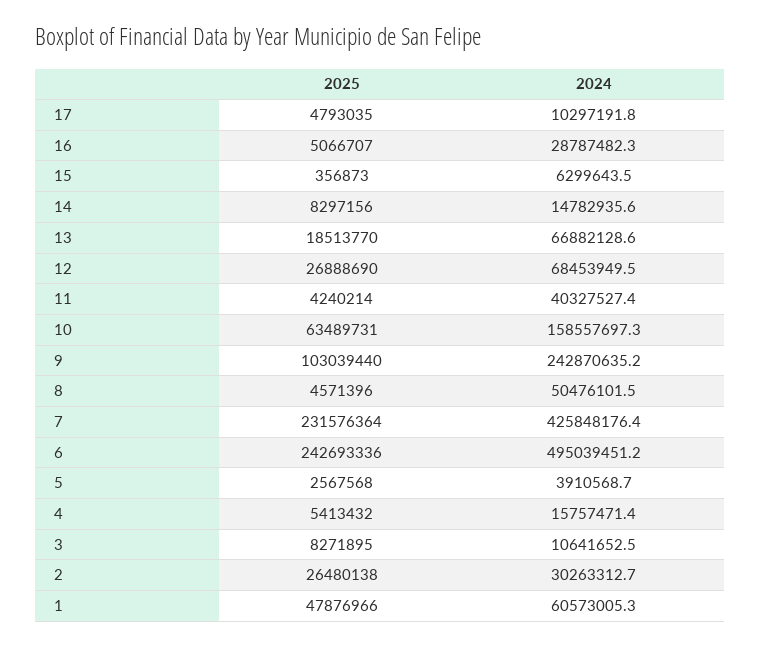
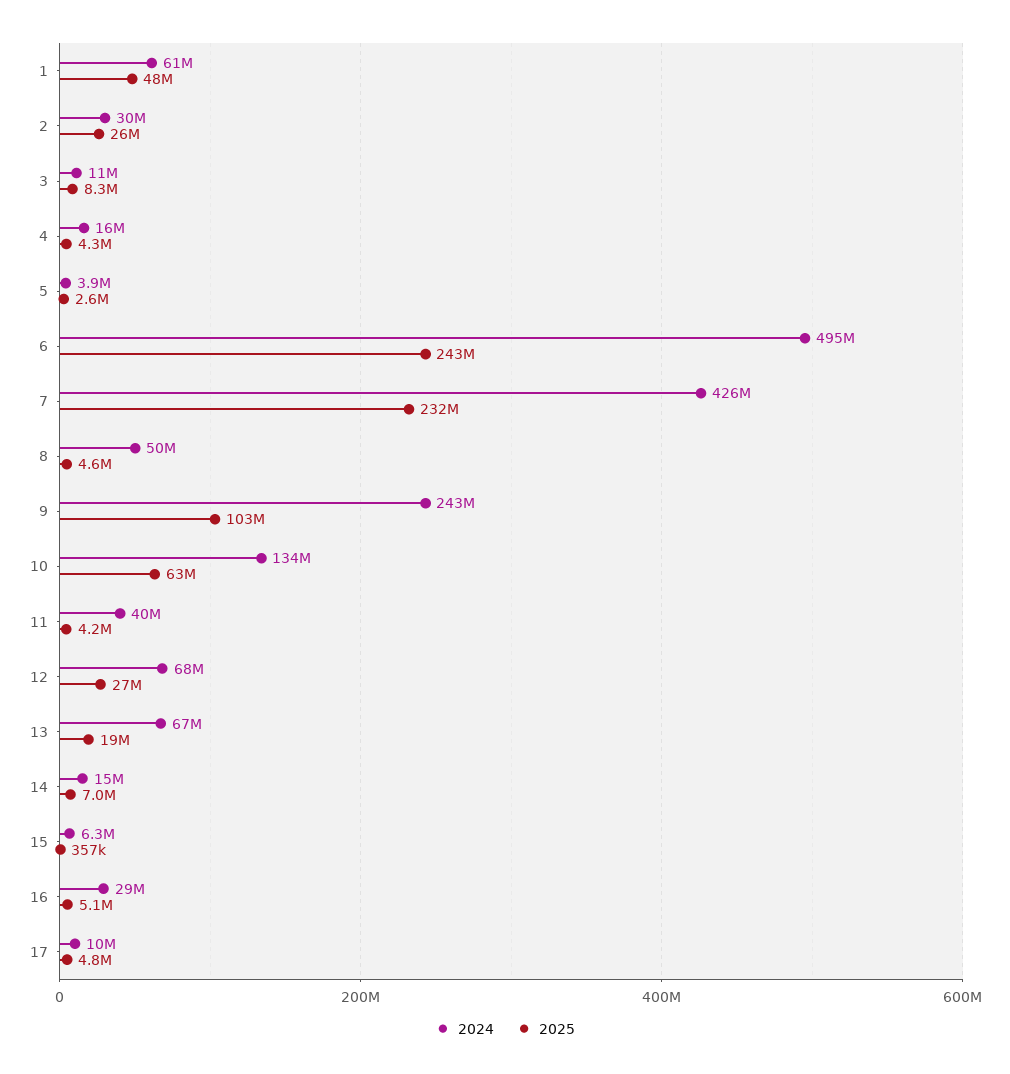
  {
    "2025": {
      "17": 4793035,
      "16": 5066707,
      "15": 356873,
-     "14": 8297156,
+     "14": 7000000,
      "13": 18513770,
      "12": 26888690,
      "11": 4240214,
      "10": 63489731,
      "9": 103039440,
      "8": 4571396,
      "7": 231576364,
      "6": 242693336,
      "5": 2567568,
-     "4": 5413432,
+     "4": 4300000,
      "3": 8271895,
      "2": 26480138,
      "1": 47876966
    },
    "2024": {
      "17": 10297191.8,
      "16": 28787482.3,
      "15": 6299643.5,
      "14": 14782935.6,
      "13": 66882128.6,
      "12": 68453949.5,
      "11": 40327527.4,
-     "10": 158557697.3,
+     "10": 134000000,
      "9": 242870635.2,
      "8": 50476101.5,
      "7": 425848176.4,
      "6": 495039451.2,
      "5": 3910568.7,
      "4": 15757471.4,
      "3": 10641652.5,
      "2": 30263312.7,
      "1": 60573005.3
    }
  }

